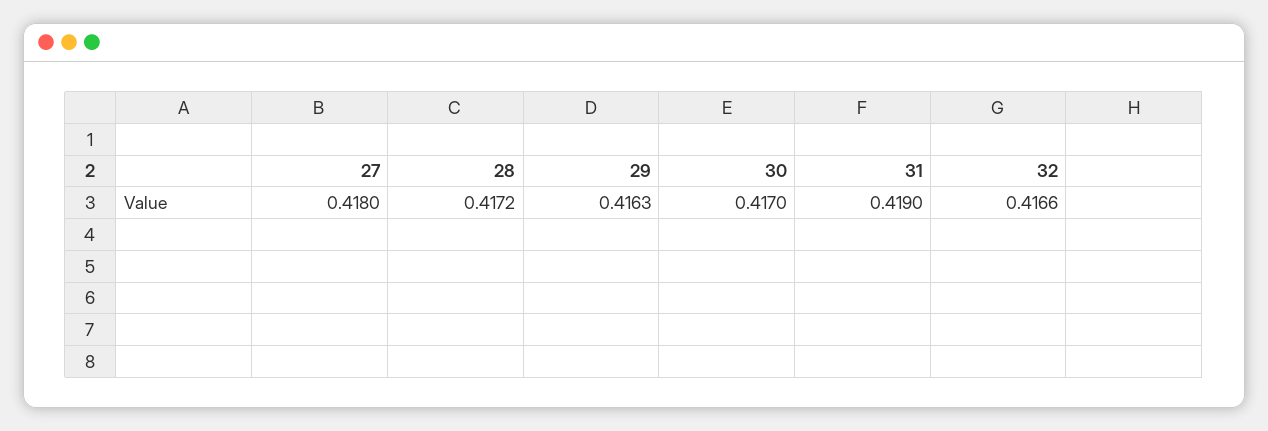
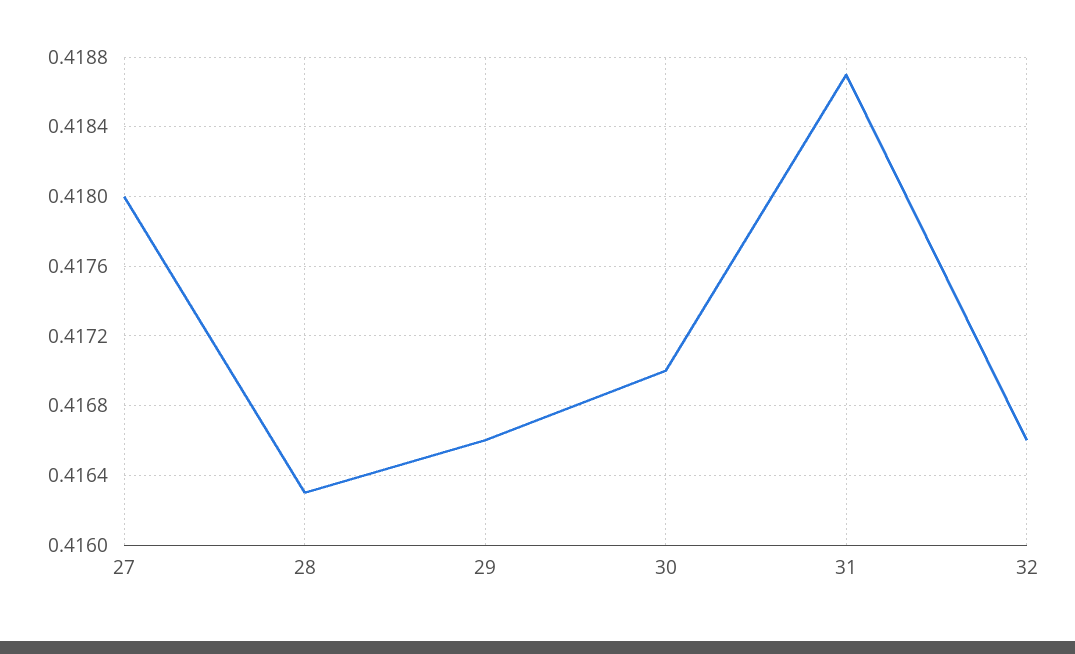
  {
    "27": 0.418,
-   "28": 0.4172,
+   "28": 0.4163,
-   "29": 0.4163,
+   "29": 0.4166,
    "30": 0.417,
-   "31": 0.419,
+   "31": 0.4187,
    "32": 0.4166
  }

